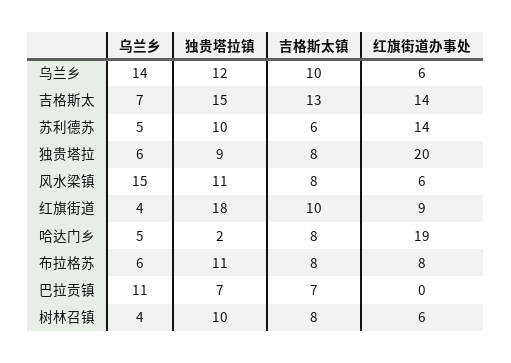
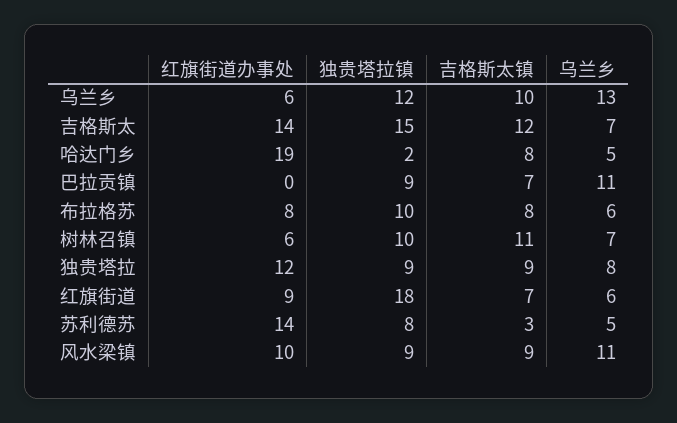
  {
    "乌兰乡": {
-     "乌兰乡": 14,
+     "乌兰乡": 13,
      "吉格斯太": 7,
      "苏利德苏": 5,
-     "独贵塔拉": 6,
+     "独贵塔拉": 8,
-     "风水梁镇": 15,
+     "风水梁镇": 11,
-     "红旗街道": 4,
+     "红旗街道": 6,
      "哈达门乡": 5,
      "布拉格苏": 6,
      "巴拉贡镇": 11,
-     "树林召镇": 4
+     "树林召镇": 7
    },
    "独贵塔拉镇": {
      "乌兰乡": 12,
      "吉格斯太": 15,
-     "苏利德苏": 10,
+     "苏利德苏": 8,
      "独贵塔拉": 9,
-     "风水梁镇": 11,
+     "风水梁镇": 9,
      "红旗街道": 18,
      "哈达门乡": 2,
-     "布拉格苏": 11,
+     "布拉格苏": 10,
-     "巴拉贡镇": 7,
+     "巴拉贡镇": 9,
      "树林召镇": 10
    },
    "吉格斯太镇": {
      "乌兰乡": 10,
-     "吉格斯太": 13,
+     "吉格斯太": 12,
-     "苏利德苏": 6,
+     "苏利德苏": 3,
-     "独贵塔拉": 8,
+     "独贵塔拉": 9,
-     "风水梁镇": 8,
+     "风水梁镇": 9,
-     "红旗街道": 10,
+     "红旗街道": 7,
      "哈达门乡": 8,
      "布拉格苏": 8,
      "巴拉贡镇": 7,
-     "树林召镇": 8
+     "树林召镇": 11
    },
    "红旗街道办事处": {
      "乌兰乡": 6,
      "吉格斯太": 14,
      "苏利德苏": 14,
-     "独贵塔拉": 20,
+     "独贵塔拉": 12,
-     "风水梁镇": 6,
+     "风水梁镇": 10,
      "红旗街道": 9,
      "哈达门乡": 19,
      "布拉格苏": 8,
      "巴拉贡镇": 0,
      "树林召镇": 6
    }
  }

